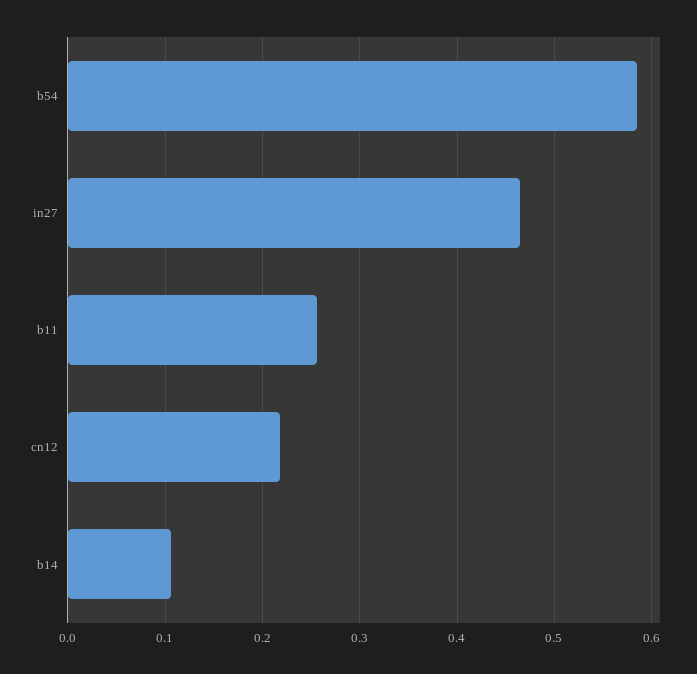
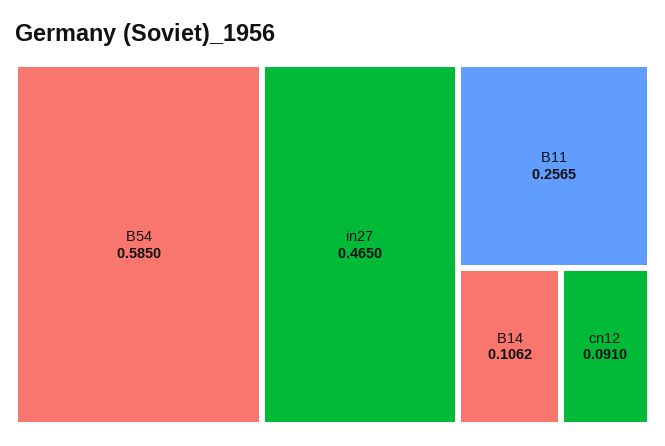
  {
    "b54": 0.585,
    "in27": 0.465,
    "b11": 0.2565,
-   "cn12": 0.22,
+   "cn12": 0.091,
    "b14": 0.1062
  }

